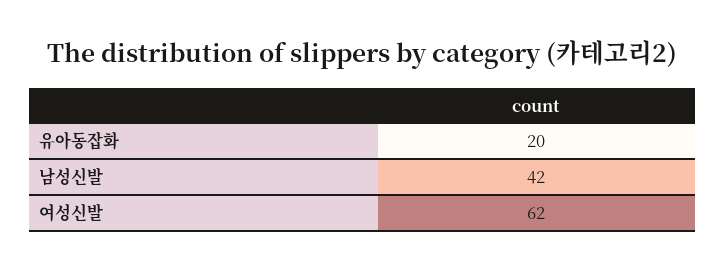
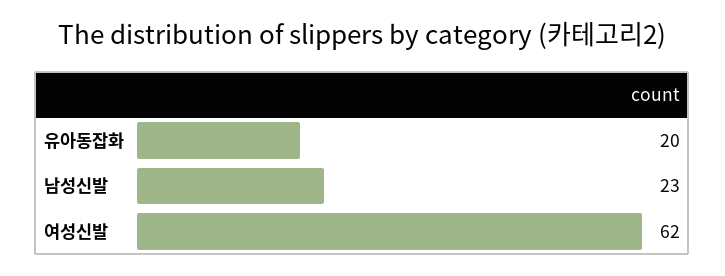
  {
    "유아동잡화": 20,
-   "남성신발": 42,
+   "남성신발": 23,
    "여성신발": 62
  }

